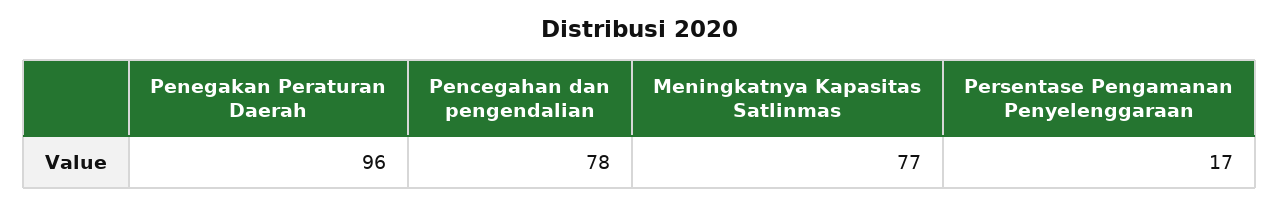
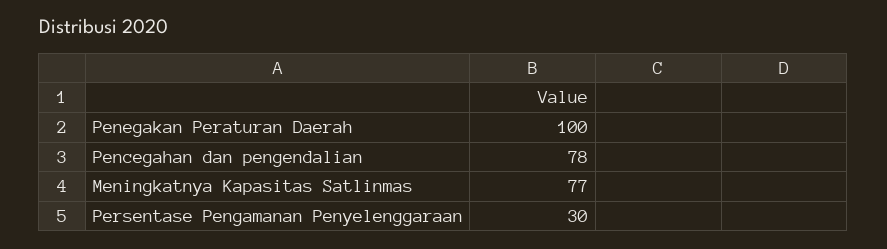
  {
-   "Penegakan Peraturan Daerah": 96,
+   "Penegakan Peraturan Daerah": 100,
    "Pencegahan dan pengendalian": 78,
    "Meningkatnya Kapasitas Satlinmas": 77,
-   "Persentase Pengamanan Penyelenggaraan": 17
+   "Persentase Pengamanan Penyelenggaraan": 30
  }

